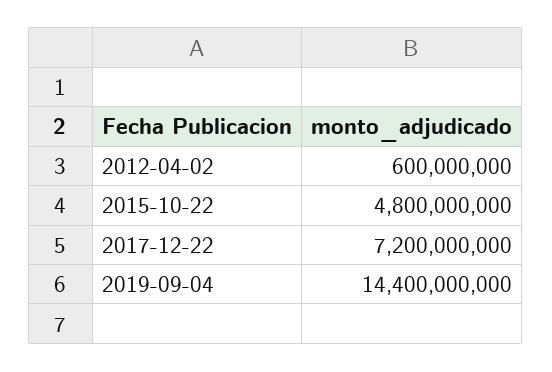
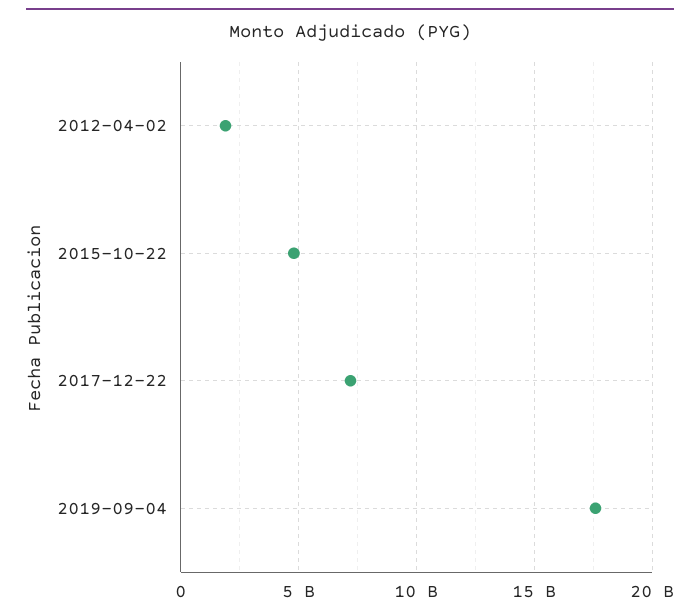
  {
-   "2012-04-02": 600000000,
+   "2012-04-02": 2000000000,
    "2015-10-22": 4800000000,
    "2017-12-22": 7200000000,
-   "2019-09-04": 14400000000
+   "2019-09-04": 17500000000
  }

